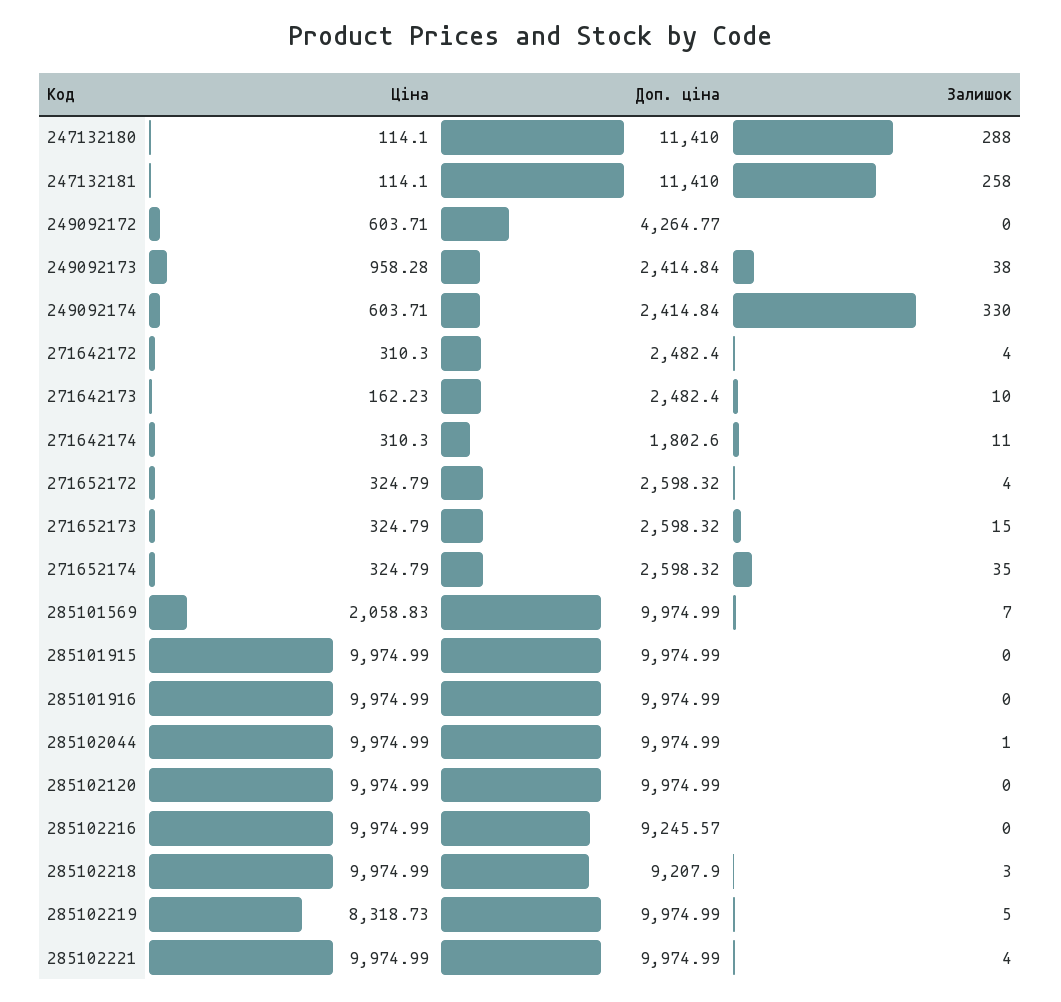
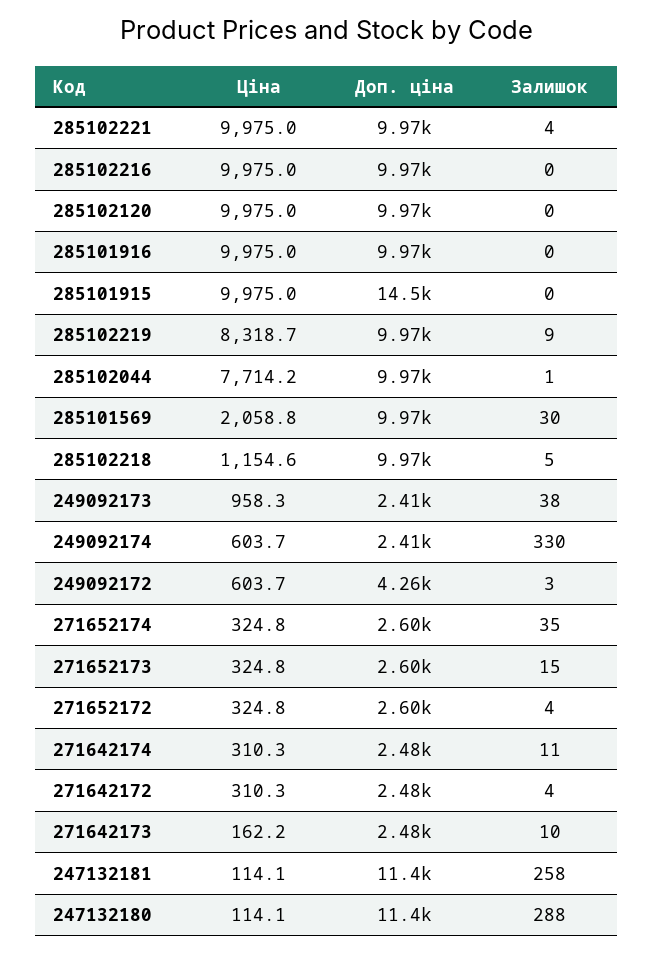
  {
    "Ціна": {
      "247132180": 114.1,
      "247132181": 114.1,
      "249092172": 603.71,
      "249092173": 958.28,
      "249092174": 603.71,
      "271642172": 310.3,
      "271642173": 162.23,
      "271642174": 310.3,
      "271652172": 324.79,
      "271652173": 324.79,
      "271652174": 324.79,
      "285101569": 2058.83,
      "285101915": 9974.99,
      "285101916": 9974.99,
-     "285102044": 9974.99,
+     "285102044": 7714.2,
      "285102120": 9974.99,
      "285102216": 9974.99,
-     "285102218": 9974.99,
+     "285102218": 1154.6,
      "285102219": 8318.73,
      "285102221": 9974.99
    },
    "Доп. ціна": {
      "247132180": 11410,
      "247132181": 11410,
      "249092172": 4264.77,
      "249092173": 2414.84,
      "249092174": 2414.84,
      "271642172": 2482.4,
      "271642173": 2482.4,
-     "271642174": 1802.6,
+     "271642174": 2480,
      "271652172": 2598.32,
      "271652173": 2598.32,
      "271652174": 2598.32,
      "285101569": 9974.99,
-     "285101915": 9974.99,
+     "285101915": 14500,
      "285101916": 9974.99,
      "285102044": 9974.99,
      "285102120": 9974.99,
-     "285102216": 9245.57,
+     "285102216": 9970,
-     "285102218": 9207.9,
+     "285102218": 9970,
      "285102219": 9974.99,
      "285102221": 9974.99
    },
    "Залишок": {
      "247132180": 288,
      "247132181": 258,
-     "249092172": 0,
+     "249092172": 3,
      "249092173": 38,
      "249092174": 330,
      "271642172": 4,
      "271642173": 10,
      "271642174": 11,
      "271652172": 4,
      "271652173": 15,
      "271652174": 35,
-     "285101569": 7,
+     "285101569": 30,
      "285101915": 0,
      "285101916": 0,
      "285102044": 1,
      "285102120": 0,
      "285102216": 0,
-     "285102218": 3,
+     "285102218": 5,
-     "285102219": 5,
+     "285102219": 9,
      "285102221": 4
    }
  }

